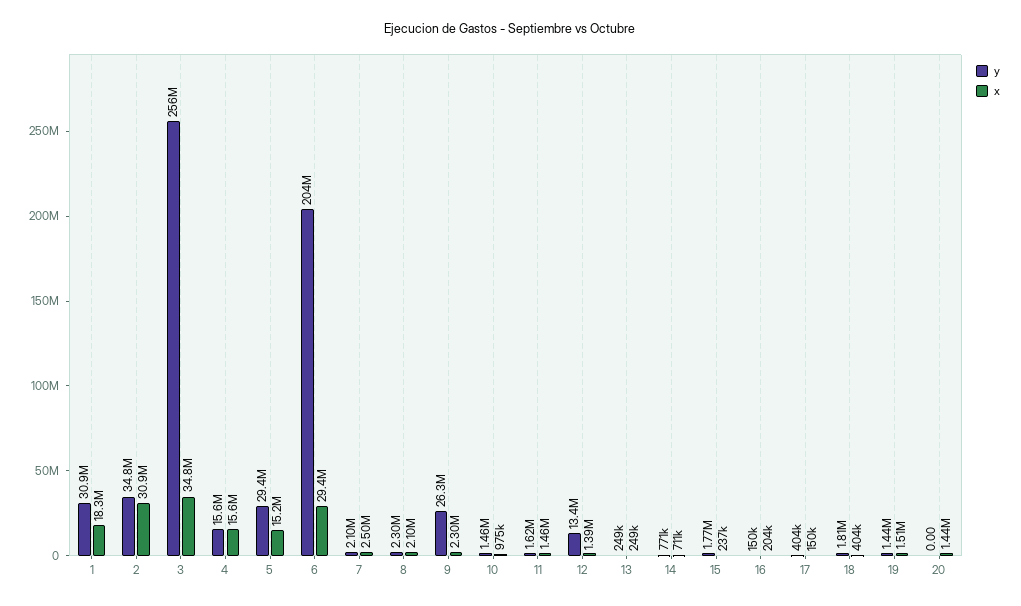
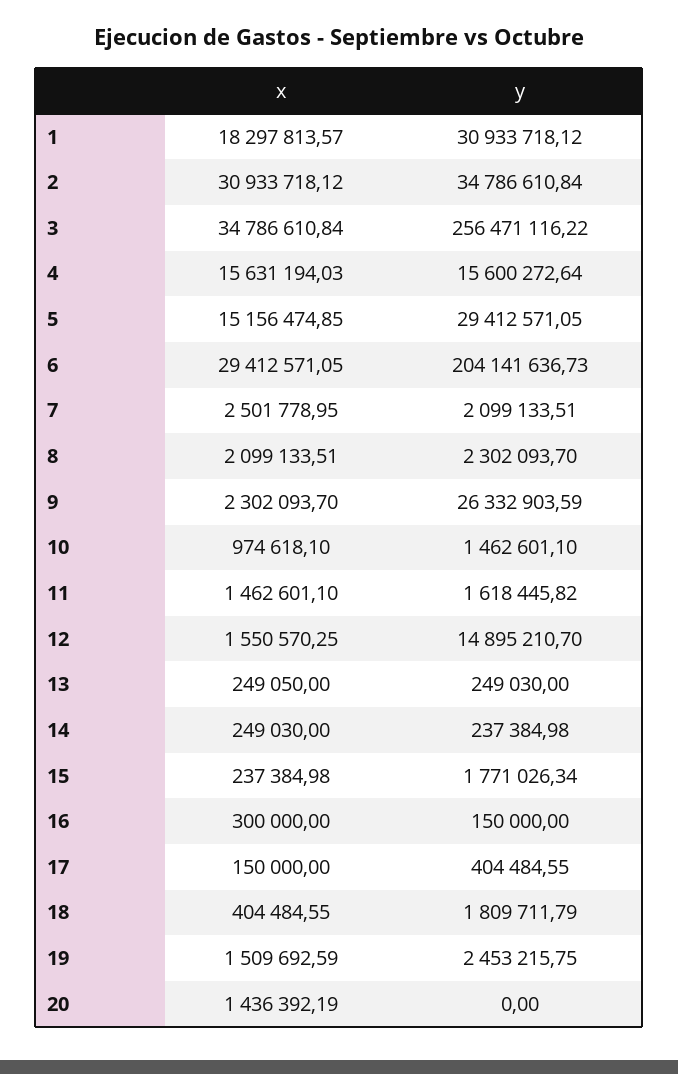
  {
    "y": {
      "1": 30933718.12,
      "2": 34786610.84,
      "3": 256471116.22,
      "4": 15600272.64,
      "5": 29412571.05,
      "6": 204141636.73,
      "7": 2099133.51,
      "8": 2302093.7,
      "9": 26332903.59,
      "10": 1462601.1,
      "11": 1618445.82,
-     "12": 13400000,
+     "12": 14895210.7,
      "13": 249030,
-     "14": 771000,
+     "14": 237384.98,
      "15": 1771026.34,
      "16": 150000,
      "17": 404484.55,
      "18": 1809711.79,
-     "19": 1440000,
+     "19": 2453215.75,
      "20": 0
    },
    "x": {
      "1": 18297813.57,
      "2": 30933718.12,
      "3": 34786610.84,
      "4": 15631194.03,
      "5": 15156474.85,
      "6": 29412571.05,
      "7": 2501778.95,
      "8": 2099133.51,
      "9": 2302093.7,
      "10": 974618.1,
      "11": 1462601.1,
-     "12": 1390000,
+     "12": 1550570.25,
      "13": 249050,
-     "14": 711000,
+     "14": 249030,
      "15": 237384.98,
-     "16": 204000,
+     "16": 300000,
      "17": 150000,
      "18": 404484.55,
      "19": 1509692.59,
      "20": 1436392.19
    }
  }

